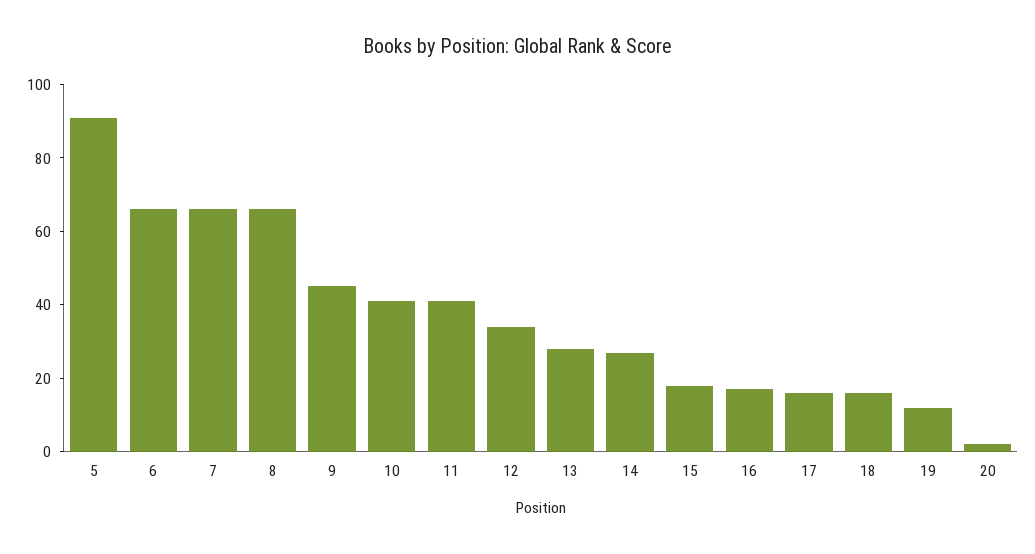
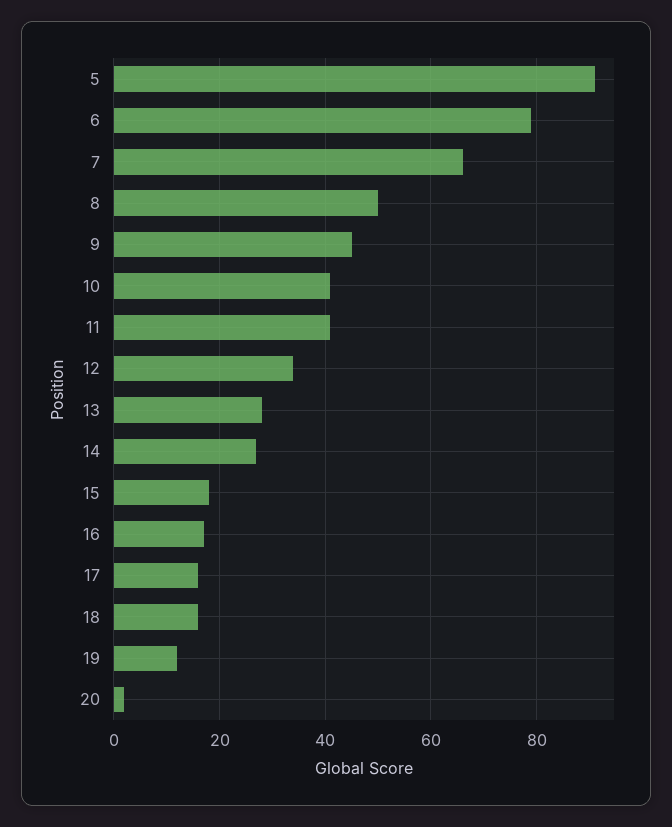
  {
    "5": 90,
-   "6": 65,
+   "6": 80,
    "7": 65,
-   "8": 65,
+   "8": 50,
    "9": 45,
    "10": 40,
    "11": 40,
    "12": 35,
    "13": 30,
    "14": 25,
    "15": 20,
    "16": 15,
    "17": 15,
    "18": 15,
    "19": 10,
    "20": 0
  }

